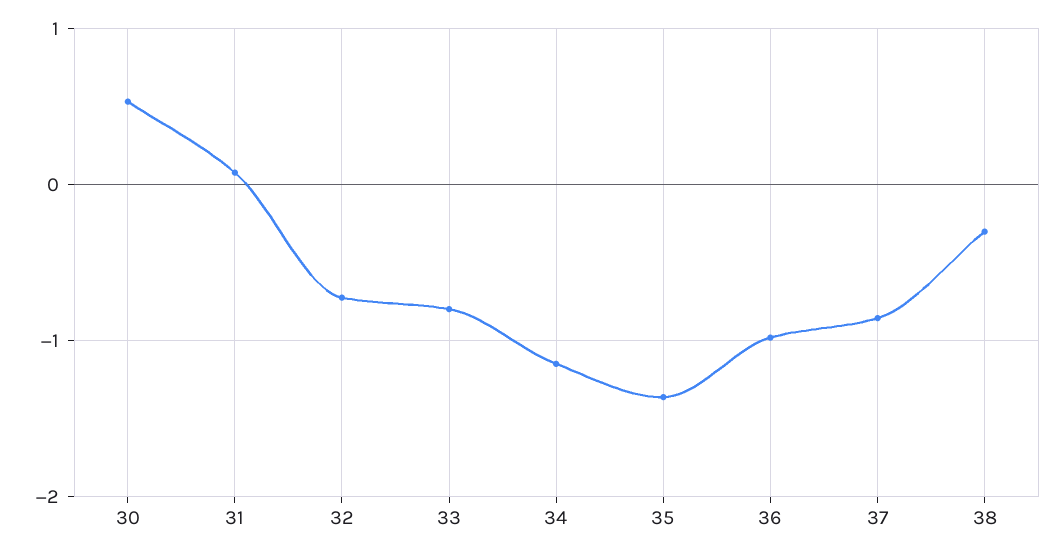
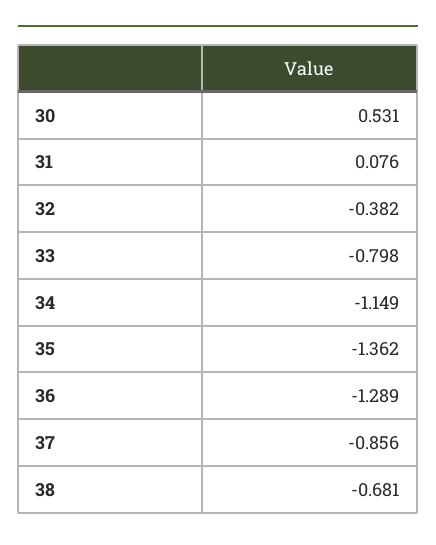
  {
    "30": 0.531,
    "31": 0.076,
-   "32": -0.7,
+   "32": -0.382,
    "33": -0.798,
    "34": -1.149,
    "35": -1.362,
-   "36": -1,
+   "36": -1.289,
    "37": -0.856,
-   "38": -0.3
+   "38": -0.681
  }

